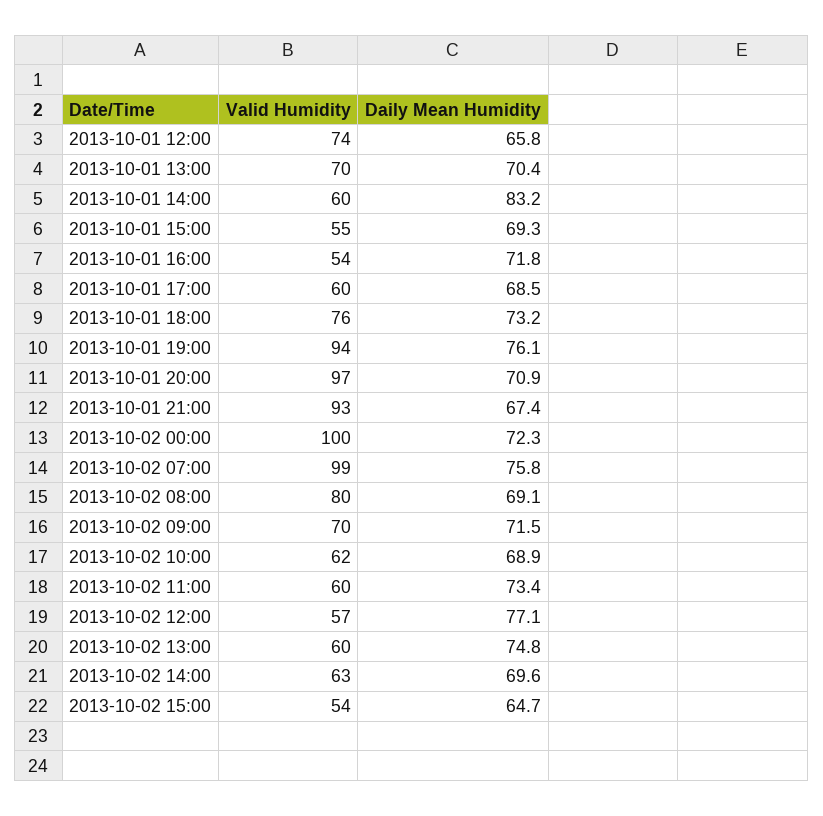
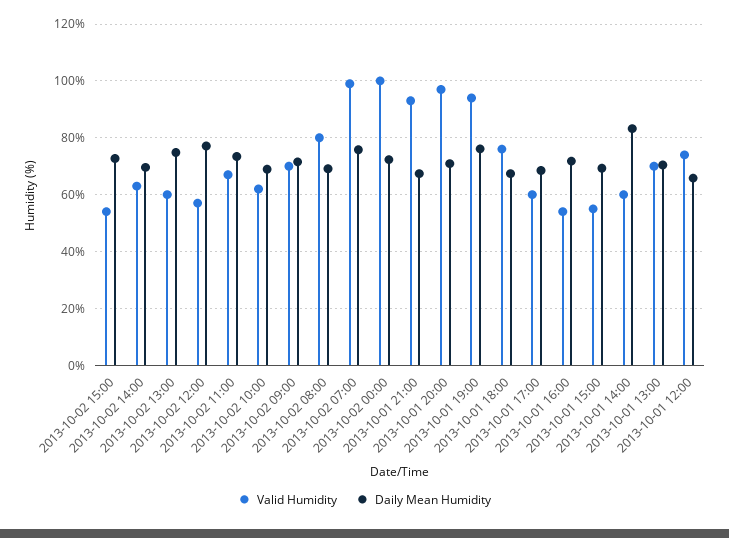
  {
    "Valid Humidity": {
      "2013-10-01 12:00": 74,
      "2013-10-01 13:00": 70,
      "2013-10-01 14:00": 60,
      "2013-10-01 15:00": 55,
      "2013-10-01 16:00": 54,
      "2013-10-01 17:00": 60,
      "2013-10-01 18:00": 76,
      "2013-10-01 19:00": 94,
      "2013-10-01 20:00": 97,
      "2013-10-01 21:00": 93,
      "2013-10-02 00:00": 100,
      "2013-10-02 07:00": 99,
      "2013-10-02 08:00": 80,
      "2013-10-02 09:00": 70,
      "2013-10-02 10:00": 62,
-     "2013-10-02 11:00": 60,
+     "2013-10-02 11:00": 67.5,
      "2013-10-02 12:00": 57,
      "2013-10-02 13:00": 60,
      "2013-10-02 14:00": 63,
      "2013-10-02 15:00": 54
    },
    "Daily Mean Humidity": {
      "2013-10-01 12:00": 65.8,
      "2013-10-01 13:00": 70.4,
      "2013-10-01 14:00": 83.2,
      "2013-10-01 15:00": 69.3,
      "2013-10-01 16:00": 71.8,
      "2013-10-01 17:00": 68.5,
-     "2013-10-01 18:00": 73.2,
+     "2013-10-01 18:00": 67.5,
      "2013-10-01 19:00": 76.1,
      "2013-10-01 20:00": 70.9,
      "2013-10-01 21:00": 67.4,
      "2013-10-02 00:00": 72.3,
      "2013-10-02 07:00": 75.8,
      "2013-10-02 08:00": 69.1,
      "2013-10-02 09:00": 71.5,
      "2013-10-02 10:00": 68.9,
      "2013-10-02 11:00": 73.4,
      "2013-10-02 12:00": 77.1,
      "2013-10-02 13:00": 74.8,
      "2013-10-02 14:00": 69.6,
-     "2013-10-02 15:00": 64.7
+     "2013-10-02 15:00": 72.5
    }
  }

